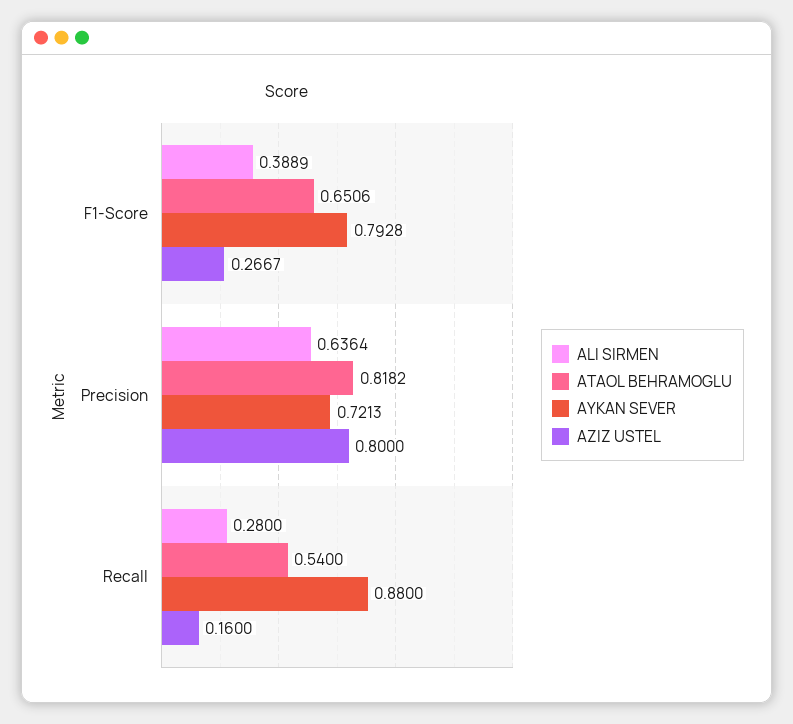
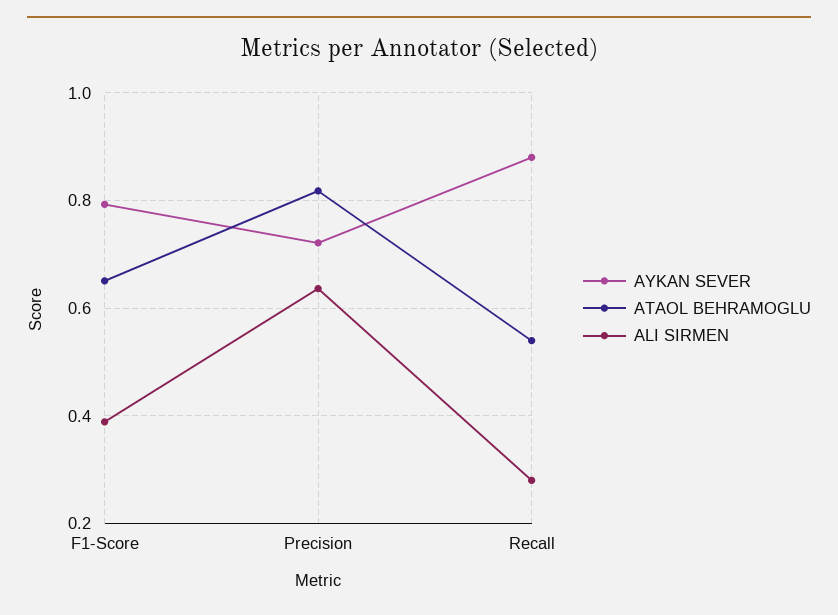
  {
    "ALI SIRMEN": {
      "F1-Score": 0.3889,
      "Precision": 0.6364,
      "Recall": 0.28
    },
    "ATAOL BEHRAMOGLU": {
      "F1-Score": 0.6506,
      "Precision": 0.8182,
      "Recall": 0.54
    },
    "AYKAN SEVER": {
      "F1-Score": 0.7928,
      "Precision": 0.7213,
      "Recall": 0.88
-   },
+   }
-   "AZIZ USTEL": {
-     "F1-Score": 0.2667,
-     "Precision": 0.8,
-     "Recall": 0.16
-   }
  }

